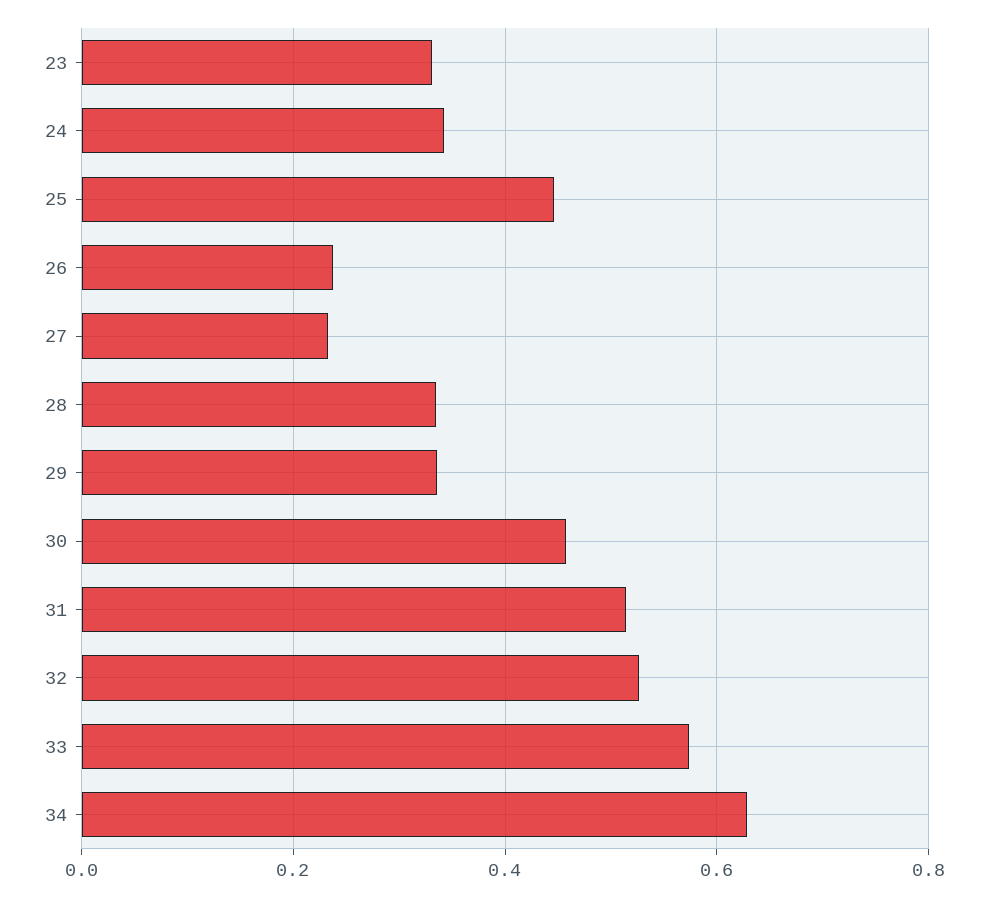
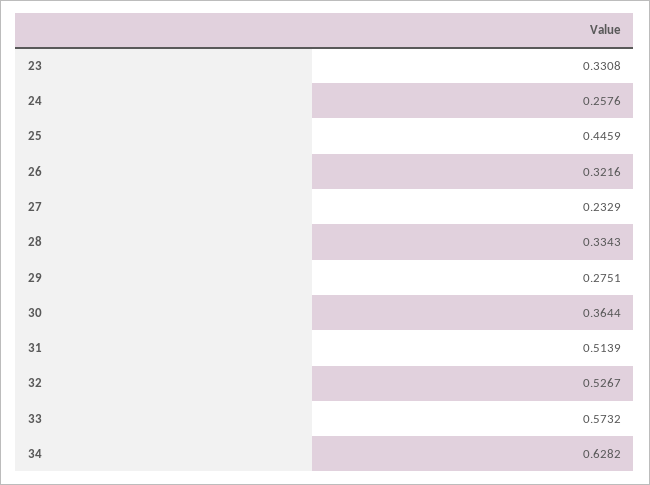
  {
    "23": 0.3308,
-   "24": 0.34,
+   "24": 0.2576,
    "25": 0.4459,
-   "26": 0.24,
+   "26": 0.3216,
    "27": 0.2329,
    "28": 0.3343,
-   "29": 0.34,
+   "29": 0.2751,
-   "30": 0.46,
+   "30": 0.3644,
    "31": 0.5139,
    "32": 0.5267,
    "33": 0.5732,
    "34": 0.6282
  }

